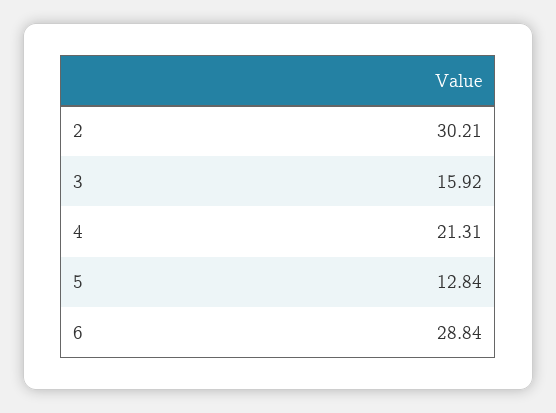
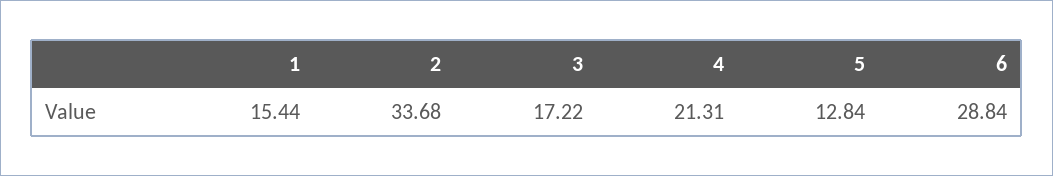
  {
-   "2": 30.21,
+   "2": 33.68,
-   "3": 15.92,
+   "3": 17.22,
    "4": 21.31,
    "5": 12.84,
-   "6": 28.84
+   "6": 28.84,
+   "1": 15.44
  }

